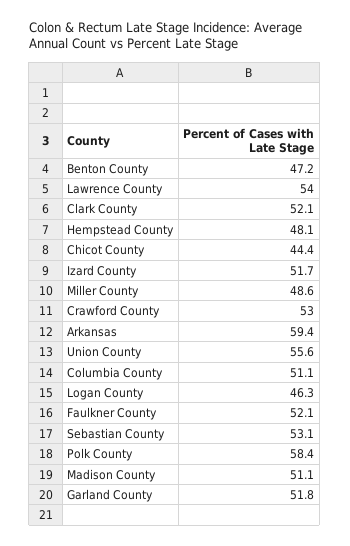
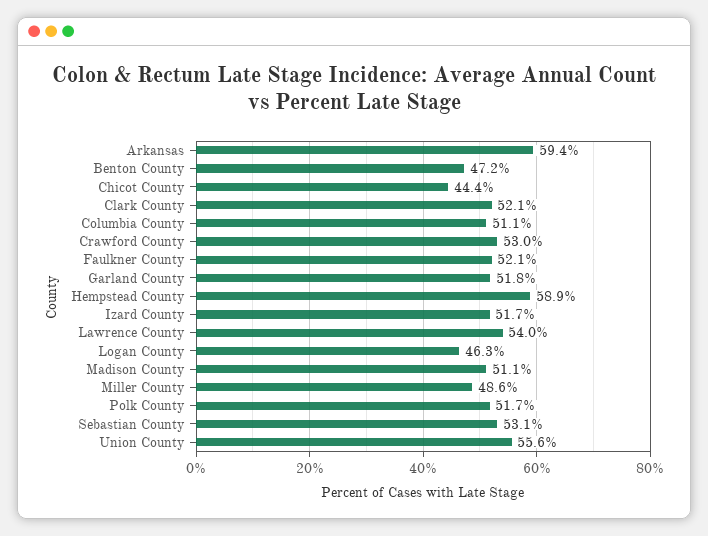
  {
    "Benton County": 47.2,
    "Lawrence County": 54,
    "Clark County": 52.1,
-   "Hempstead County": 48.1,
+   "Hempstead County": 58.9,
    "Chicot County": 44.4,
    "Izard County": 51.7,
    "Miller County": 48.6,
    "Crawford County": 53,
    "Arkansas": 59.4,
    "Union County": 55.6,
    "Columbia County": 51.1,
    "Logan County": 46.3,
    "Faulkner County": 52.1,
    "Sebastian County": 53.1,
-   "Polk County": 58.4,
+   "Polk County": 51.7,
    "Madison County": 51.1,
    "Garland County": 51.8
  }

